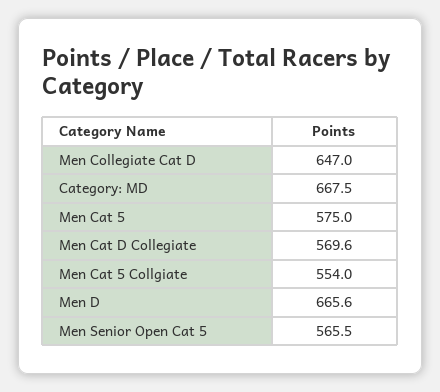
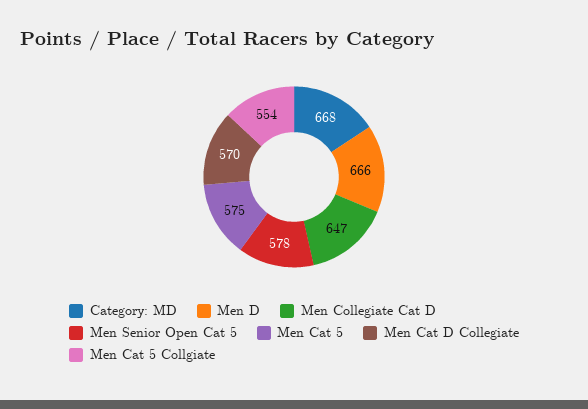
  {
    "Men Collegiate Cat D": 647,
    "Category: MD": 667.5,
    "Men Cat 5": 575,
    "Men Cat D Collegiate": 569.6,
    "Men Cat 5 Collgiate": 554,
    "Men D": 665.6,
-   "Men Senior Open Cat 5": 565.5
+   "Men Senior Open Cat 5": 578
  }

